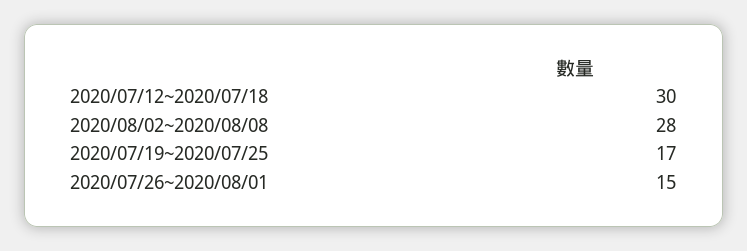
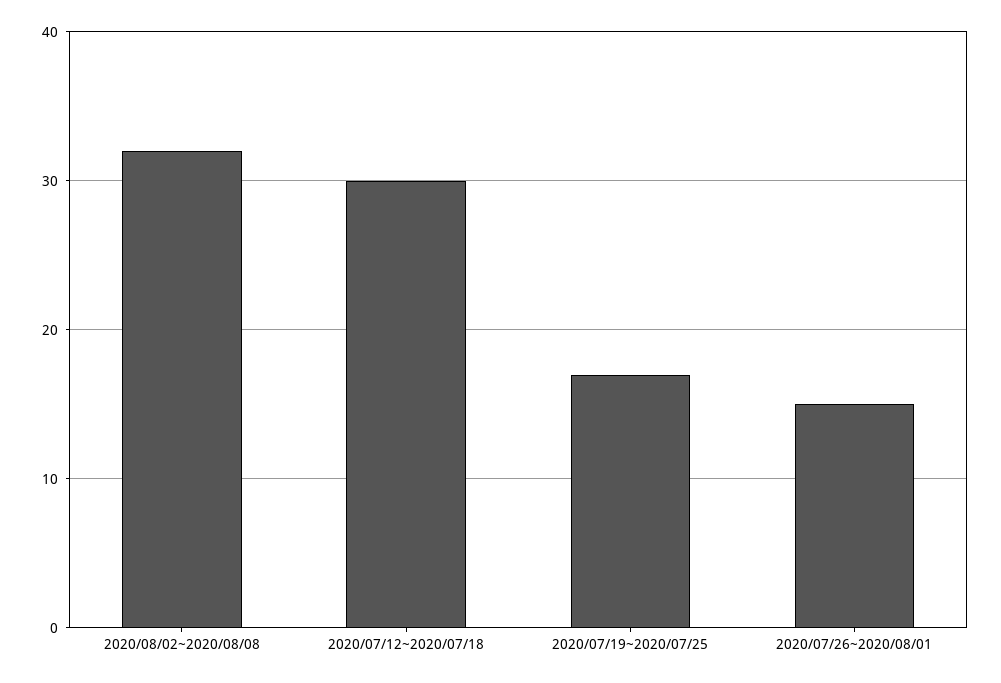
  {
    "2020/07/12~2020/07/18": 30,
-   "2020/08/02~2020/08/08": 28,
+   "2020/08/02~2020/08/08": 32,
    "2020/07/19~2020/07/25": 17,
    "2020/07/26~2020/08/01": 15
  }

